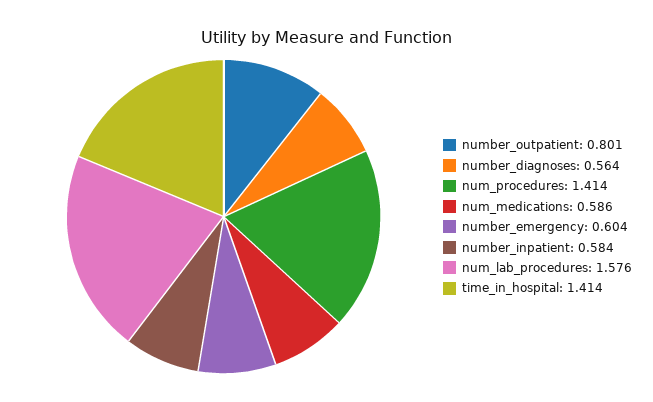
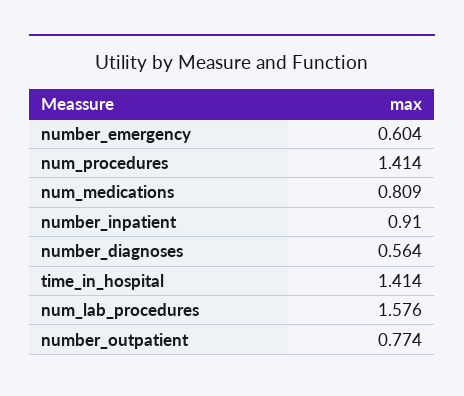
  {
-   "number_outpatient": 0.801,
+   "number_outpatient": 0.774,
    "number_diagnoses": 0.564,
    "num_procedures": 1.414,
-   "num_medications": 0.586,
+   "num_medications": 0.809,
    "number_emergency": 0.604,
-   "number_inpatient": 0.584,
+   "number_inpatient": 0.91,
    "num_lab_procedures": 1.576,
    "time_in_hospital": 1.414
  }

